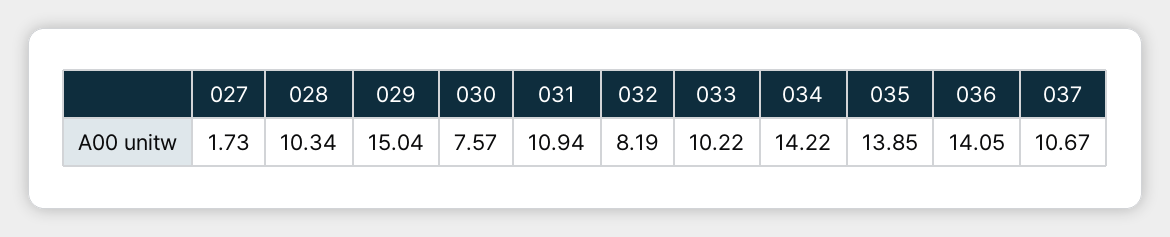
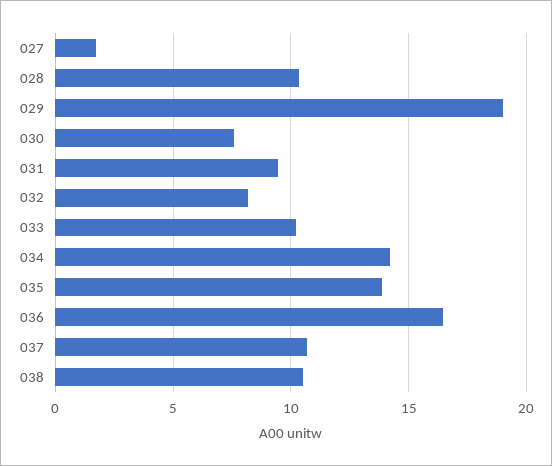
  {
    "027": 1.73,
    "028": 10.34,
-   "029": 15.04,
+   "029": 19,
    "030": 7.57,
-   "031": 10.94,
+   "031": 9.5,
    "032": 8.19,
    "033": 10.22,
    "034": 14.22,
    "035": 13.85,
-   "036": 14.05,
+   "036": 16.5,
-   "037": 10.67
+   "037": 10.67,
+   "038": 10.5
  }

